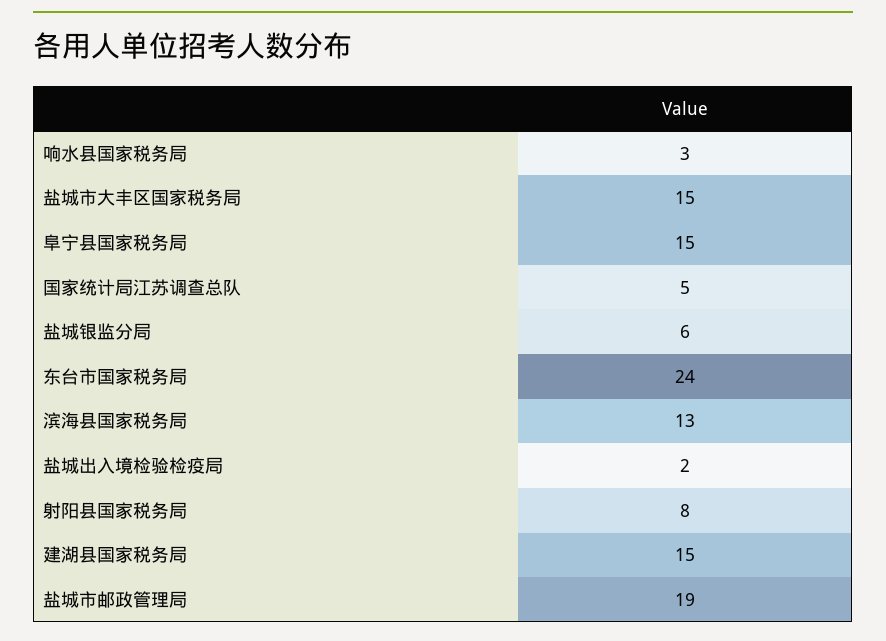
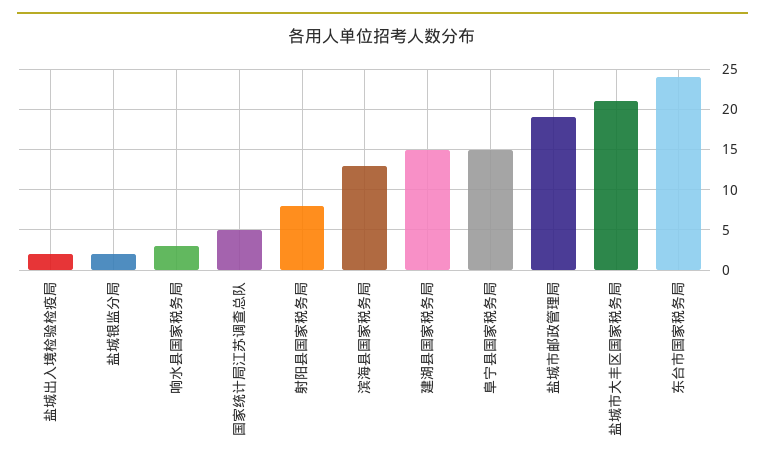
  {
    "响水县国家税务局": 3,
-   "盐城市大丰区国家税务局": 15,
+   "盐城市大丰区国家税务局": 21,
    "阜宁县国家税务局": 15,
    "国家统计局江苏调查总队": 5,
-   "盐城银监分局": 6,
+   "盐城银监分局": 2,
    "东台市国家税务局": 24,
    "滨海县国家税务局": 13,
    "盐城出入境检验检疫局": 2,
    "射阳县国家税务局": 8,
    "建湖县国家税务局": 15,
    "盐城市邮政管理局": 19
  }

